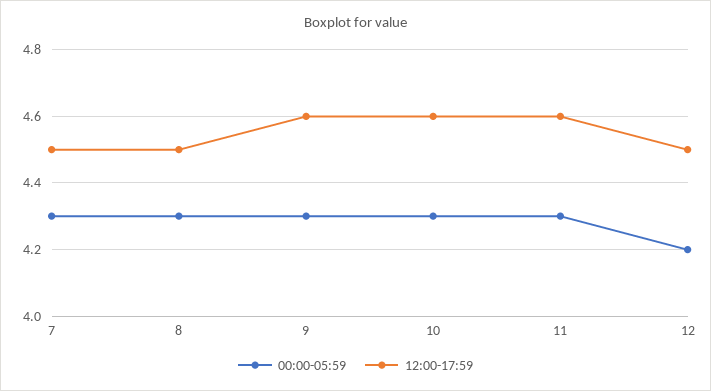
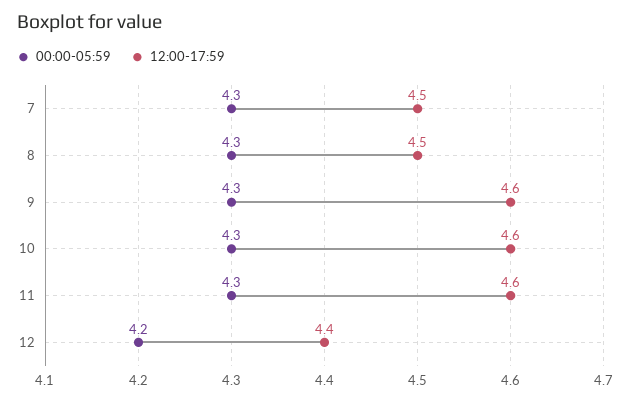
  {
    "00:00-05:59": {
      "7": 4.3,
      "8": 4.3,
      "9": 4.3,
      "10": 4.3,
      "11": 4.3,
      "12": 4.2
    },
    "12:00-17:59": {
      "7": 4.5,
      "8": 4.5,
      "9": 4.6,
      "10": 4.6,
      "11": 4.6,
-     "12": 4.5
+     "12": 4.4
    }
  }

